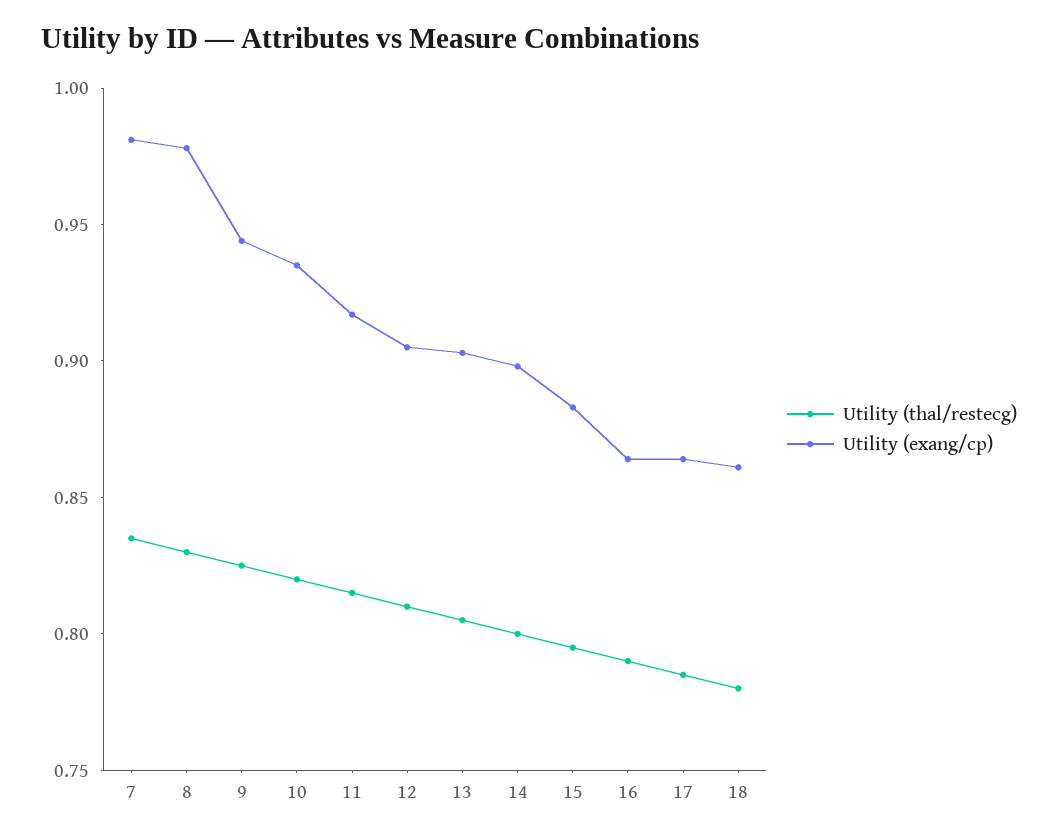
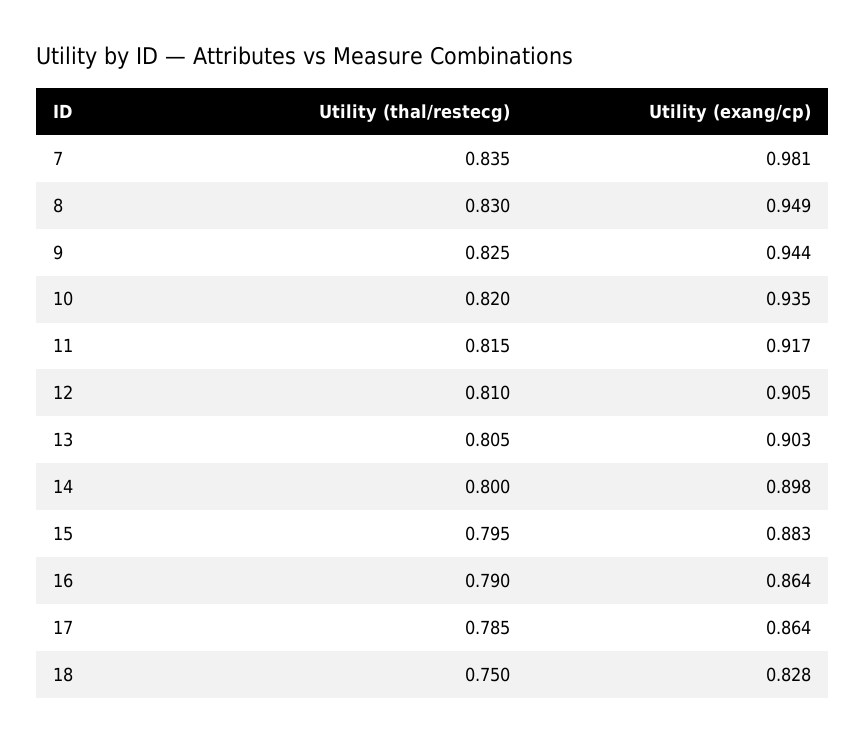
  {
    "Utility (thal/restecg)": {
      "7": 0.835,
      "8": 0.83,
      "9": 0.825,
      "10": 0.82,
      "11": 0.815,
      "12": 0.81,
      "13": 0.805,
      "14": 0.8,
      "15": 0.795,
      "16": 0.79,
      "17": 0.785,
-     "18": 0.78
+     "18": 0.75
    },
    "Utility (exang/cp)": {
      "7": 0.981,
-     "8": 0.98,
+     "8": 0.949,
      "9": 0.944,
      "10": 0.935,
      "11": 0.917,
      "12": 0.905,
      "13": 0.903,
      "14": 0.898,
      "15": 0.883,
      "16": 0.864,
      "17": 0.864,
-     "18": 0.86
+     "18": 0.828
    }
  }

